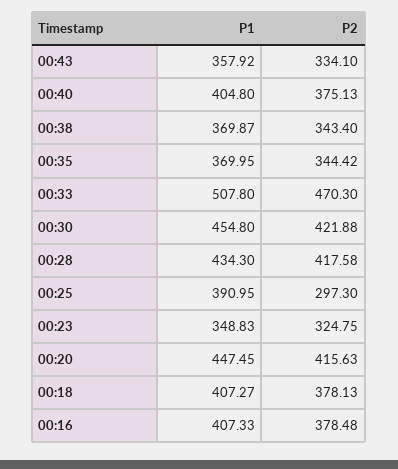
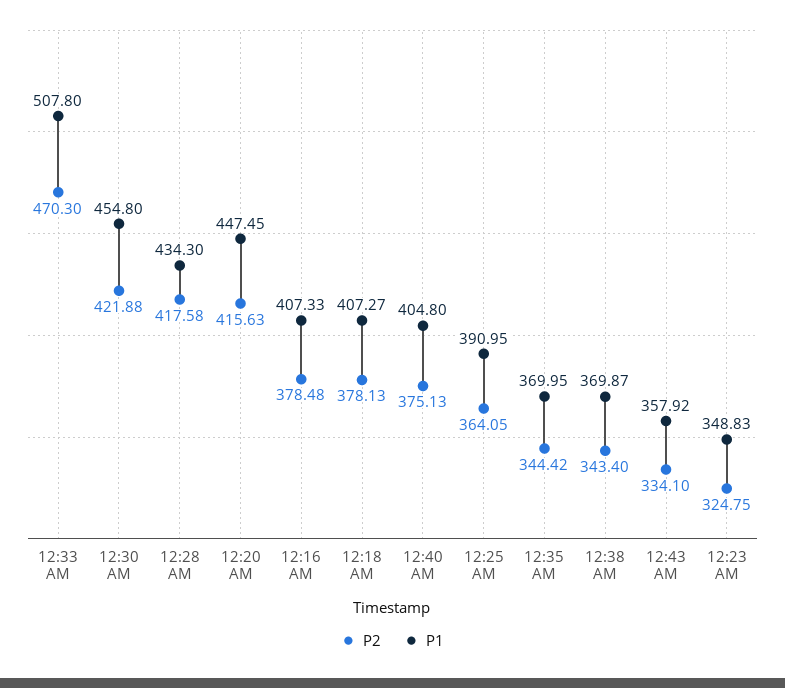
  {
    "P1": {
      "00:43": 357.92,
      "00:40": 404.8,
      "00:38": 369.87,
      "00:35": 369.95,
      "00:33": 507.8,
      "00:30": 454.8,
      "00:28": 434.3,
      "00:25": 390.95,
      "00:23": 348.83,
      "00:20": 447.45,
      "00:18": 407.27,
      "00:16": 407.33
    },
    "P2": {
      "00:43": 334.1,
      "00:40": 375.13,
      "00:38": 343.4,
      "00:35": 344.42,
      "00:33": 470.3,
      "00:30": 421.88,
      "00:28": 417.58,
-     "00:25": 297.3,
+     "00:25": 364.05,
      "00:23": 324.75,
      "00:20": 415.63,
      "00:18": 378.13,
      "00:16": 378.48
    }
  }

